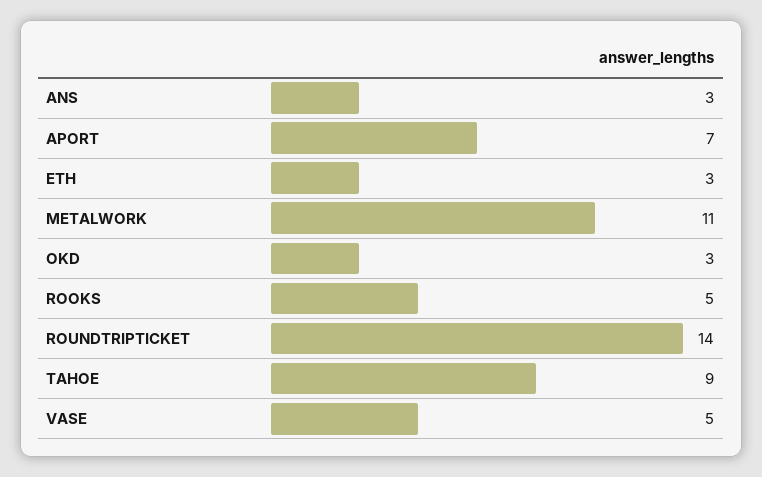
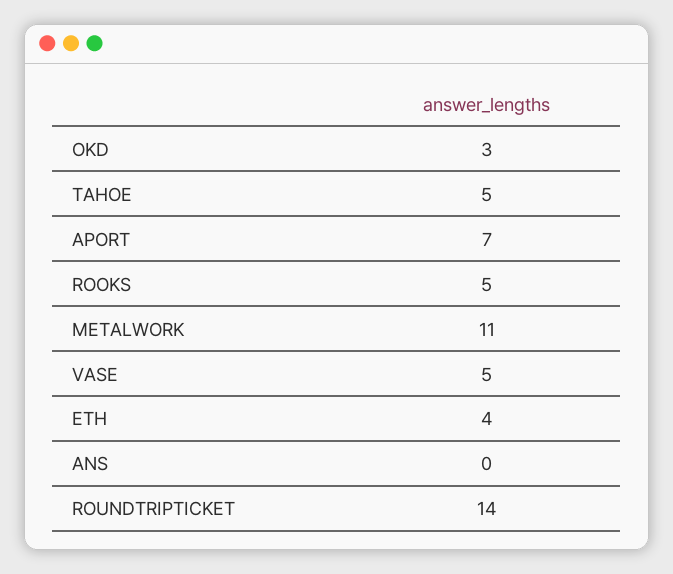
  {
-   "ANS": 3,
+   "ANS": 0,
    "APORT": 7,
-   "ETH": 3,
+   "ETH": 4,
    "METALWORK": 11,
    "OKD": 3,
    "ROOKS": 5,
    "ROUNDTRIPTICKET": 14,
-   "TAHOE": 9,
+   "TAHOE": 5,
    "VASE": 5
  }

